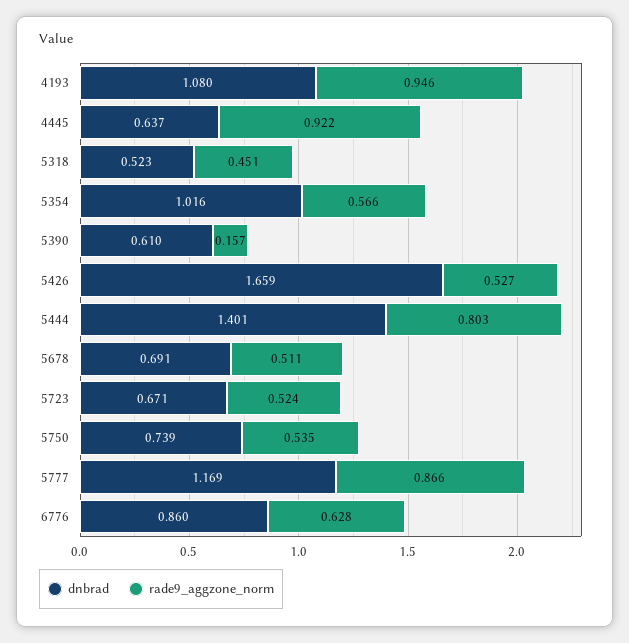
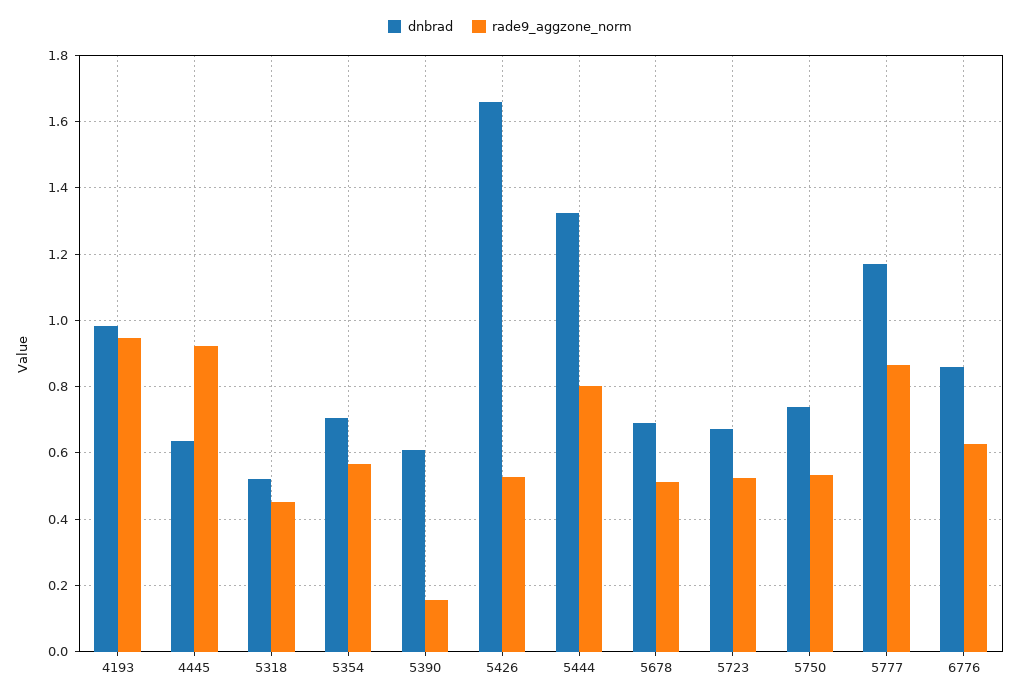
  {
    "dnbrad": {
-     "4193": 1.08,
+     "4193": 0.98,
      "4445": 0.637,
      "5318": 0.523,
-     "5354": 1.016,
+     "5354": 0.7,
      "5390": 0.61,
      "5426": 1.659,
-     "5444": 1.401,
+     "5444": 1.32,
      "5678": 0.691,
      "5723": 0.671,
      "5750": 0.739,
      "5777": 1.169,
      "6776": 0.86
    },
    "rade9_aggzone_norm": {
      "4193": 0.946,
      "4445": 0.922,
      "5318": 0.451,
      "5354": 0.566,
      "5390": 0.157,
      "5426": 0.527,
      "5444": 0.803,
      "5678": 0.511,
      "5723": 0.524,
      "5750": 0.535,
      "5777": 0.866,
      "6776": 0.628
    }
  }

